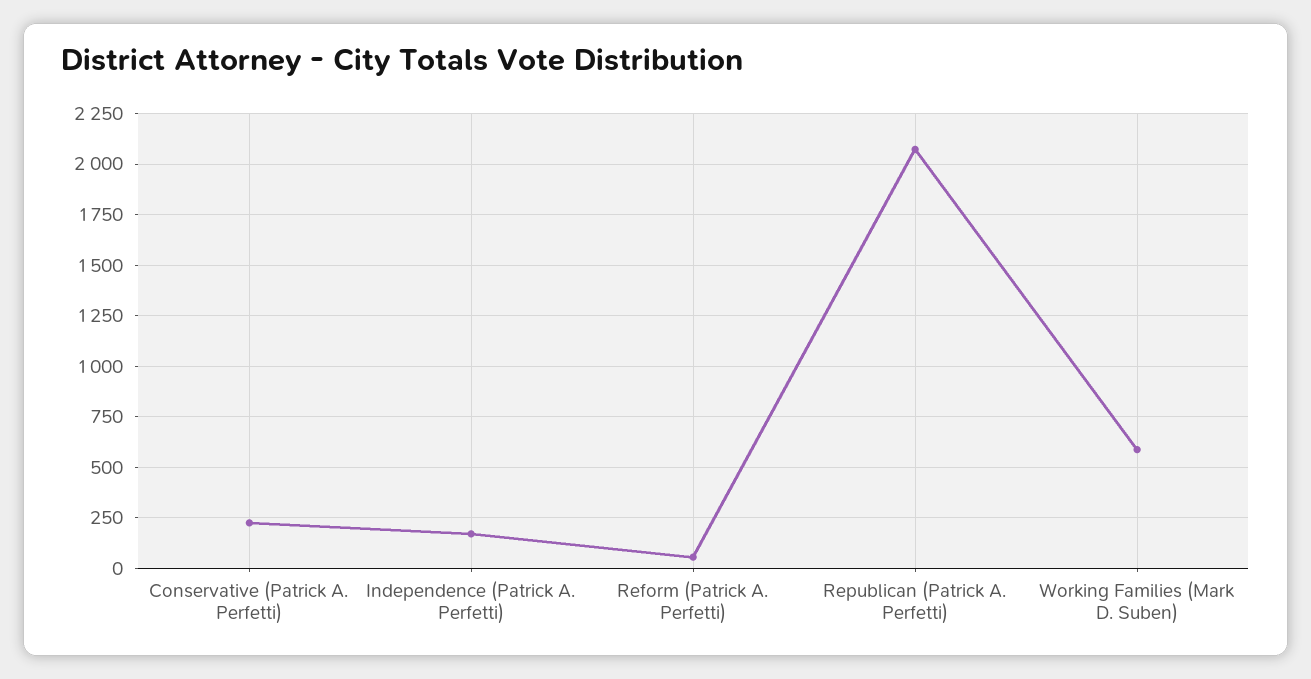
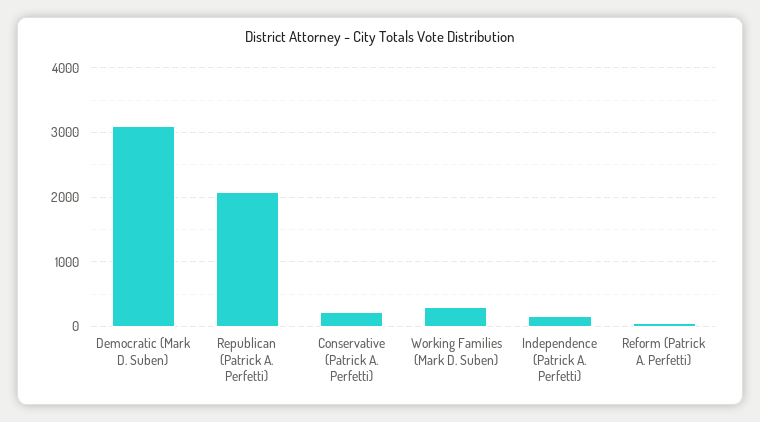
  {
    "Conservative (Patrick A. Perfetti)": 250,
    "Independence (Patrick A. Perfetti)": 150,
    "Reform (Patrick A. Perfetti)": 50,
    "Republican (Patrick A. Perfetti)": 2050,
-   "Working Families (Mark D. Suben)": 600
+   "Working Families (Mark D. Suben)": 300,
+   "Democratic (Mark D. Suben)": 3100
  }

